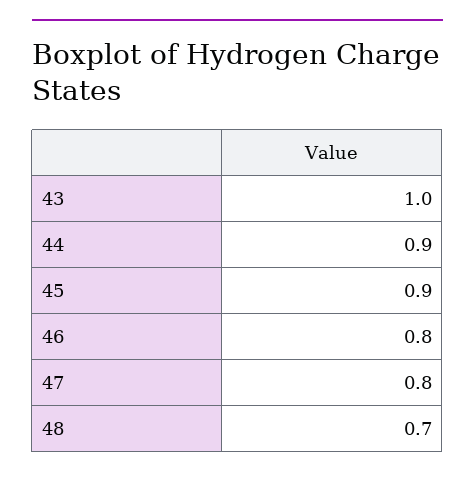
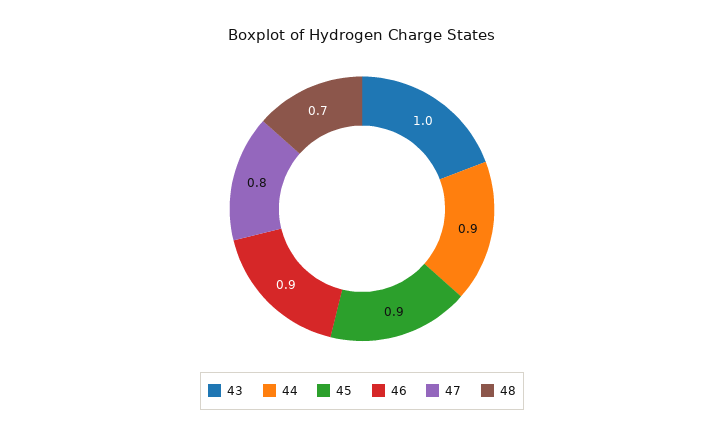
  {
    "43": 1,
    "44": 0.9,
    "45": 0.9,
-   "46": 0.8,
+   "46": 0.9,
    "47": 0.8,
    "48": 0.7
  }

